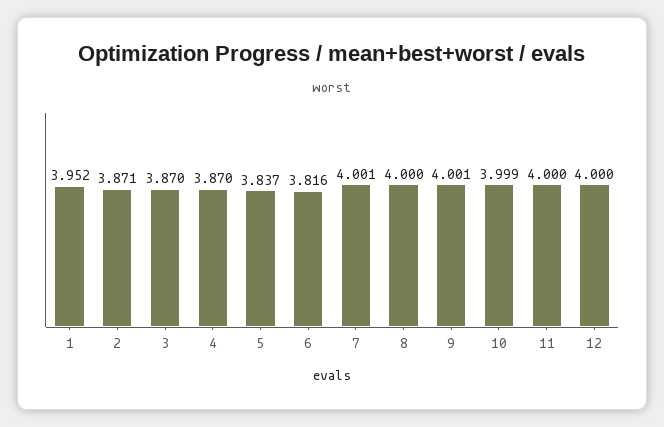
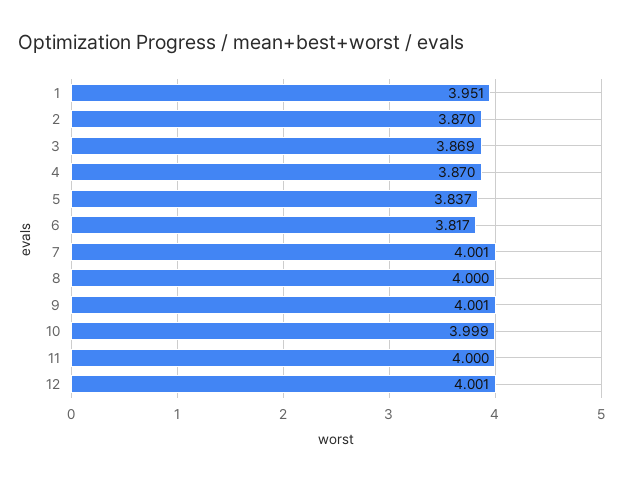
  {
-   "1": 3.952,
+   "1": 3.951,
-   "2": 3.871,
+   "2": 3.87,
-   "3": 3.87,
+   "3": 3.869,
    "4": 3.87,
    "5": 3.837,
-   "6": 3.816,
+   "6": 3.817,
    "7": 4.001,
    "8": 4,
    "9": 4.001,
    "10": 3.999,
    "11": 4,
-   "12": 4
+   "12": 4.001
  }

